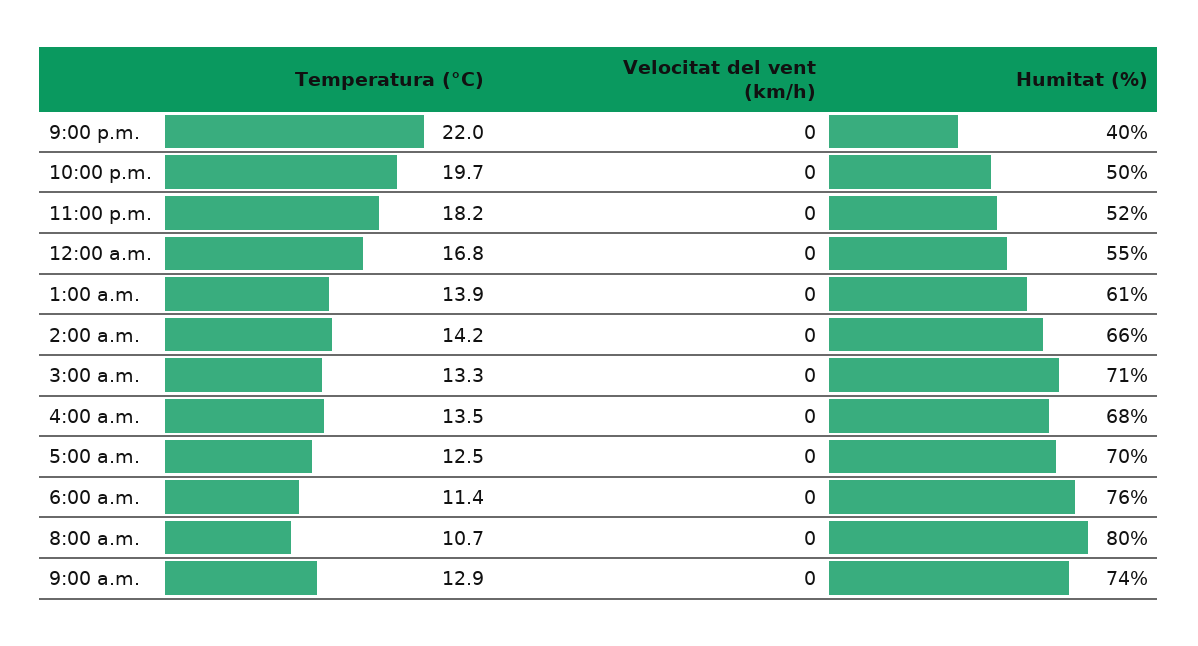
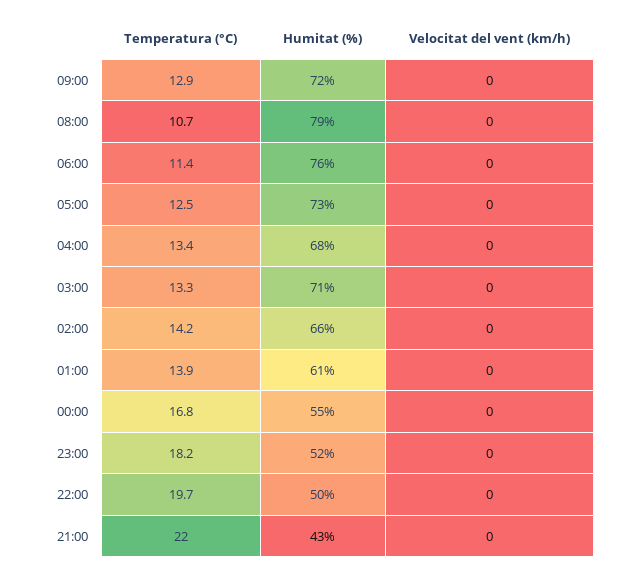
  {
    "Temperatura (°C)": {
      "9:00 p.m.": 22,
      "10:00 p.m.": 19.7,
      "11:00 p.m.": 18.2,
      "12:00 a.m.": 16.8,
      "1:00 a.m.": 13.9,
      "2:00 a.m.": 14.2,
      "3:00 a.m.": 13.3,
-     "4:00 a.m.": 13.5,
+     "4:00 a.m.": 13.4,
      "5:00 a.m.": 12.5,
      "6:00 a.m.": 11.4,
      "8:00 a.m.": 10.7,
      "9:00 a.m.": 12.9
    },
    "Velocitat del vent (km/h)": {
      "9:00 p.m.": 0,
      "10:00 p.m.": 0,
      "11:00 p.m.": 0,
      "12:00 a.m.": 0,
      "1:00 a.m.": 0,
      "2:00 a.m.": 0,
      "3:00 a.m.": 0,
      "4:00 a.m.": 0,
      "5:00 a.m.": 0,
      "6:00 a.m.": 0,
      "8:00 a.m.": 0,
      "9:00 a.m.": 0
    },
    "Humitat (%)": {
-     "9:00 p.m.": 40,
+     "9:00 p.m.": 43,
      "10:00 p.m.": 50,
      "11:00 p.m.": 52,
      "12:00 a.m.": 55,
      "1:00 a.m.": 61,
      "2:00 a.m.": 66,
      "3:00 a.m.": 71,
      "4:00 a.m.": 68,
-     "5:00 a.m.": 70,
+     "5:00 a.m.": 73,
      "6:00 a.m.": 76,
-     "8:00 a.m.": 80,
+     "8:00 a.m.": 79,
-     "9:00 a.m.": 74
+     "9:00 a.m.": 72
    }
  }

